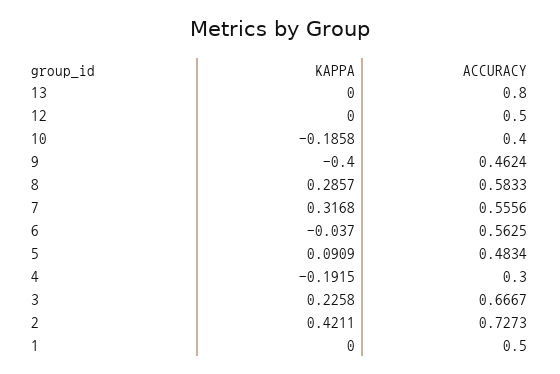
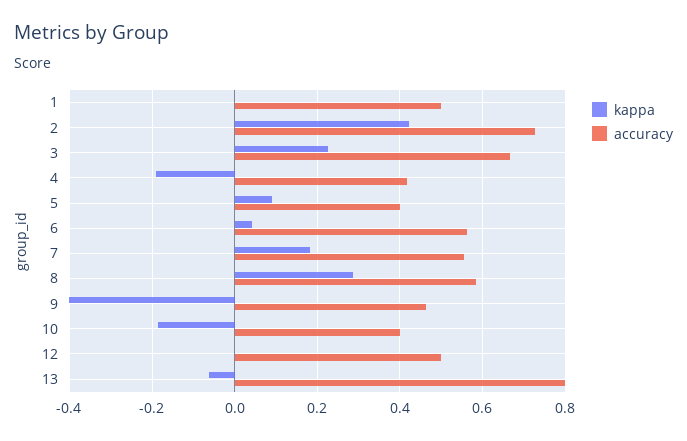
  {
    "KAPPA": {
-     "13": 0,
+     "13": -0.06,
      "12": 0,
      "10": -0.1858,
      "9": -0.4,
      "8": 0.2857,
-     "7": 0.3168,
+     "7": 0.18,
-     "6": -0.037,
+     "6": 0.04,
      "5": 0.0909,
      "4": -0.1915,
      "3": 0.2258,
      "2": 0.4211,
      "1": 0
    },
    "ACCURACY": {
      "13": 0.8,
      "12": 0.5,
      "10": 0.4,
      "9": 0.4624,
      "8": 0.5833,
      "7": 0.5556,
      "6": 0.5625,
-     "5": 0.4834,
+     "5": 0.4,
-     "4": 0.3,
+     "4": 0.42,
      "3": 0.6667,
      "2": 0.7273,
      "1": 0.5
    }
  }

